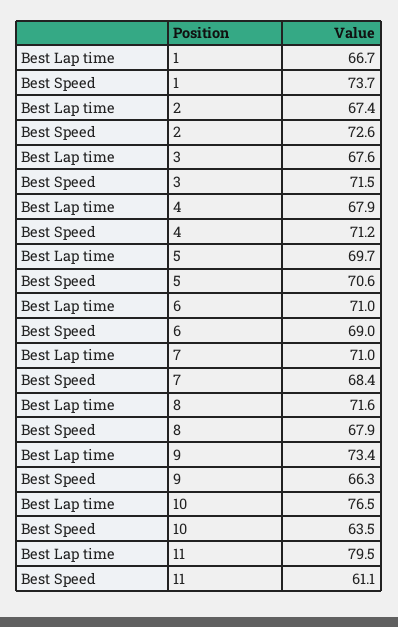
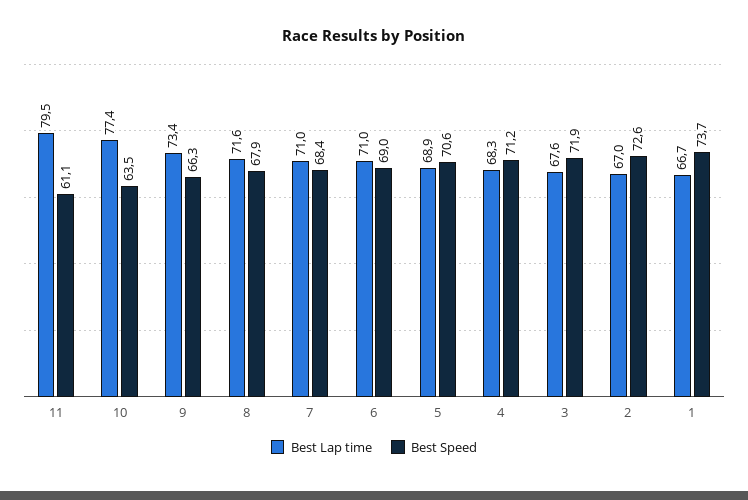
  {
    "Best Lap time": {
      "1": 66.7,
-     "2": 67.4,
+     "2": 67,
      "3": 67.6,
-     "4": 67.9,
+     "4": 68.3,
-     "5": 69.7,
+     "5": 68.9,
      "6": 71,
      "7": 71,
      "8": 71.6,
      "9": 73.4,
-     "10": 76.5,
+     "10": 77.4,
      "11": 79.5
    },
    "Best Speed": {
      "1": 73.7,
      "2": 72.6,
-     "3": 71.5,
+     "3": 71.9,
      "4": 71.2,
      "5": 70.6,
      "6": 69,
      "7": 68.4,
      "8": 67.9,
      "9": 66.3,
      "10": 63.5,
      "11": 61.1
    }
  }

